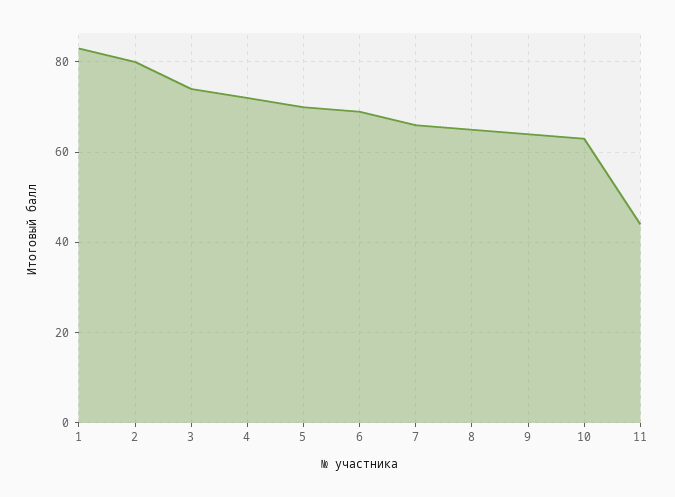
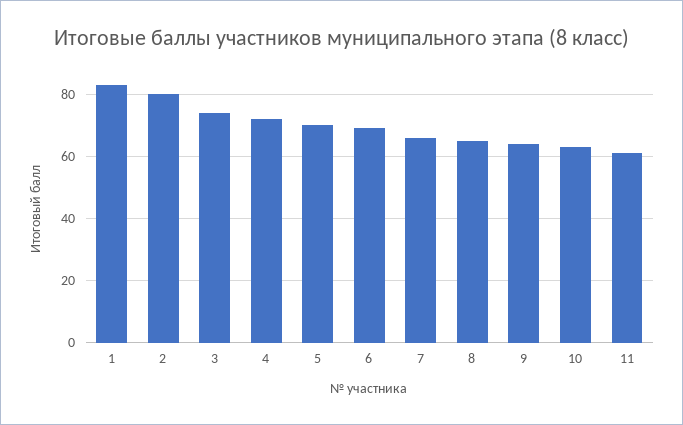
  {
    "1": 85,
    "2": 80,
    "3": 75,
    "4": 70,
    "5": 70,
    "6": 70,
    "7": 65,
    "8": 65,
    "9": 65,
    "10": 65,
-   "11": 45
+   "11": 60
  }

